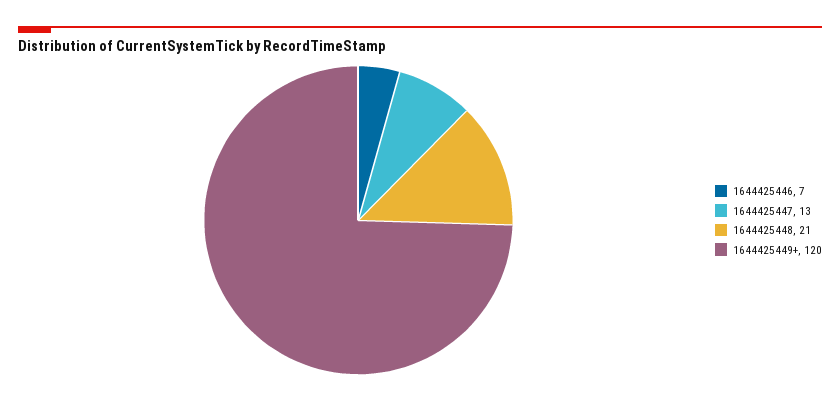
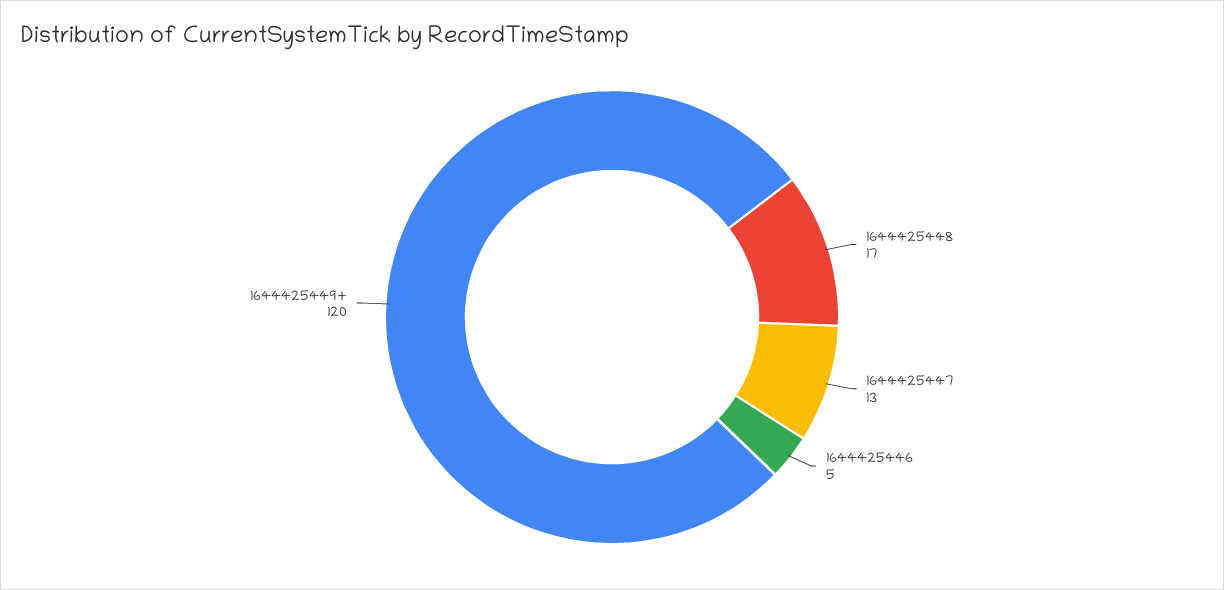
  {
-   "1644425446": 7,
+   "1644425446": 5,
    "1644425447": 13,
-   "1644425448": 21,
+   "1644425448": 17,
    "1644425449+": 120
  }

